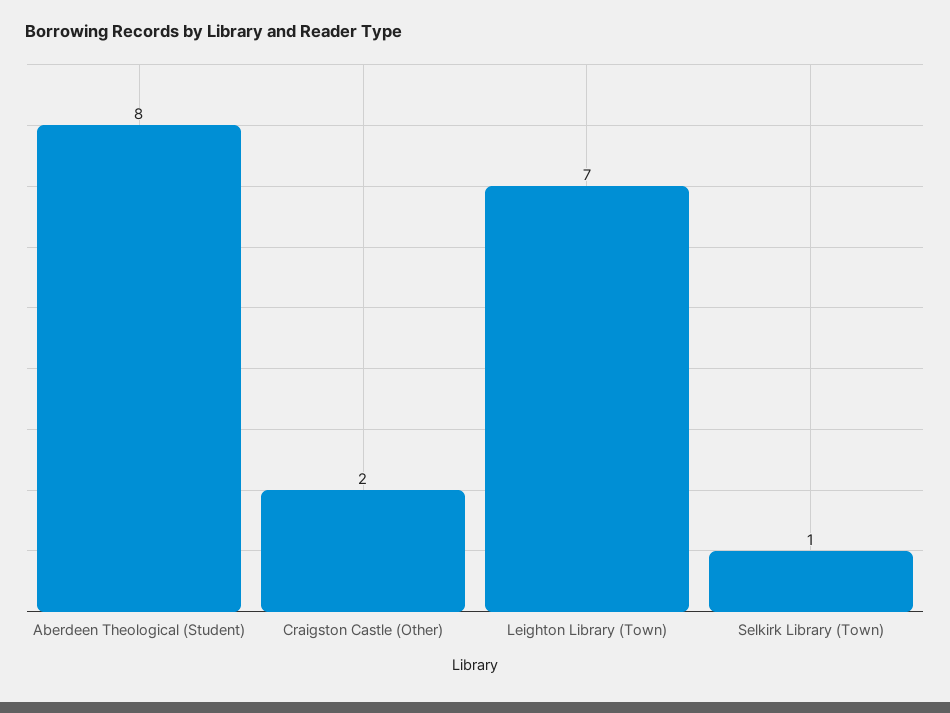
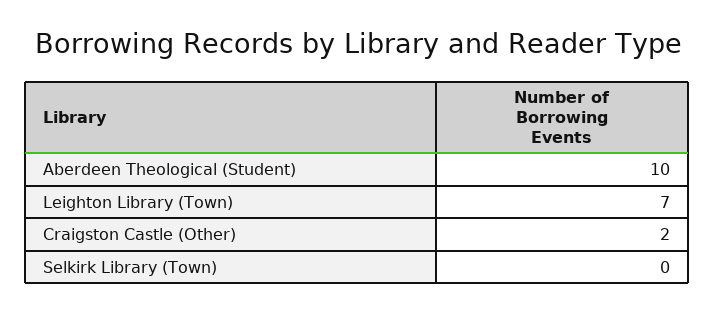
  {
-   "Aberdeen Theological (Student)": 8,
+   "Aberdeen Theological (Student)": 10,
    "Craigston Castle (Other)": 2,
    "Leighton Library (Town)": 7,
-   "Selkirk Library (Town)": 1
+   "Selkirk Library (Town)": 0
  }

